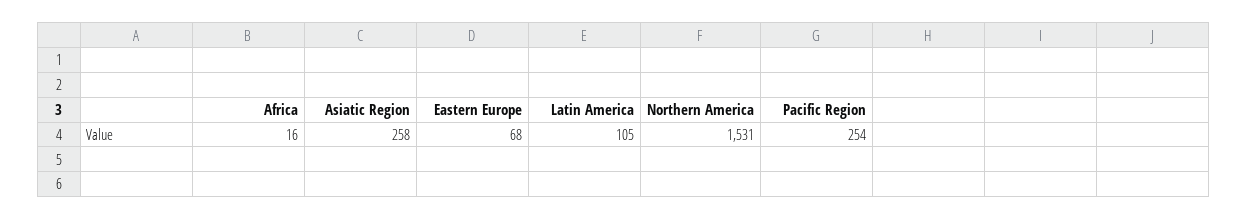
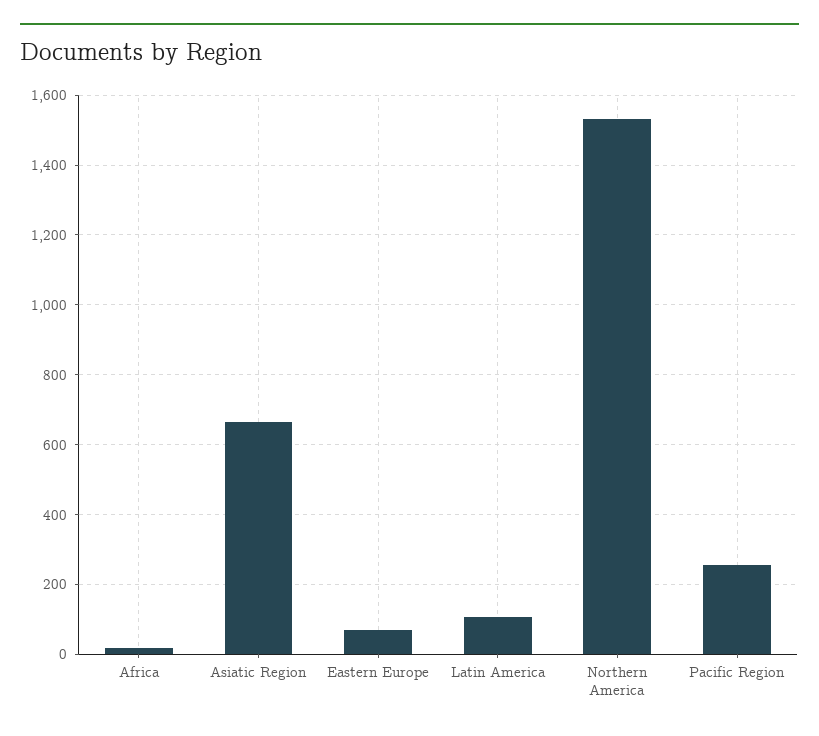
  {
    "Africa": 16,
-   "Asiatic Region": 258,
+   "Asiatic Region": 660,
    "Eastern Europe": 68,
    "Latin America": 105,
    "Northern America": 1531,
    "Pacific Region": 254
  }

